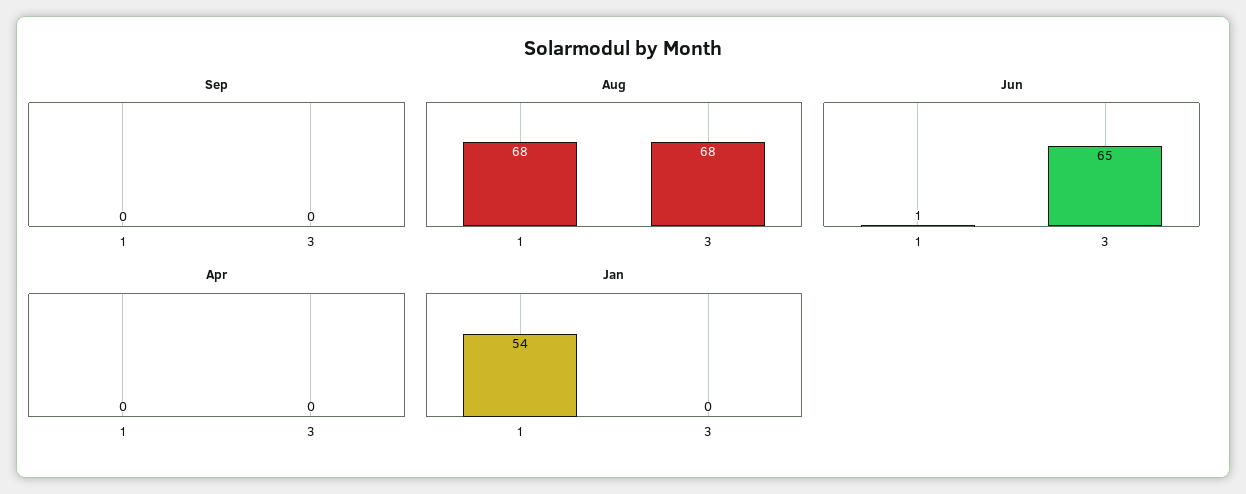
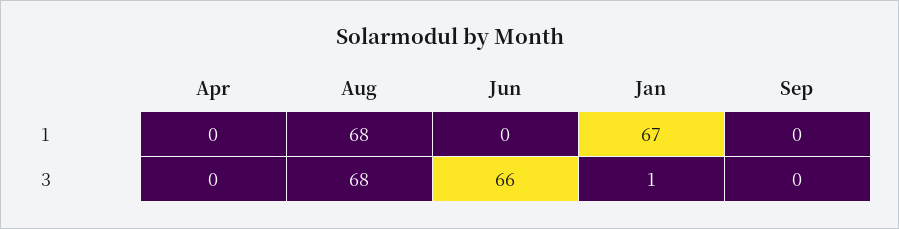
  {
    "Sep": {
      "1": 0,
      "3": 0
    },
    "Aug": {
      "1": 68,
      "3": 68
    },
    "Jun": {
-     "1": 1,
+     "1": 0,
-     "3": 65
+     "3": 66
    },
    "Apr": {
      "1": 0,
      "3": 0
    },
    "Jan": {
-     "1": 54,
+     "1": 67,
-     "3": 0
+     "3": 1
    }
  }

